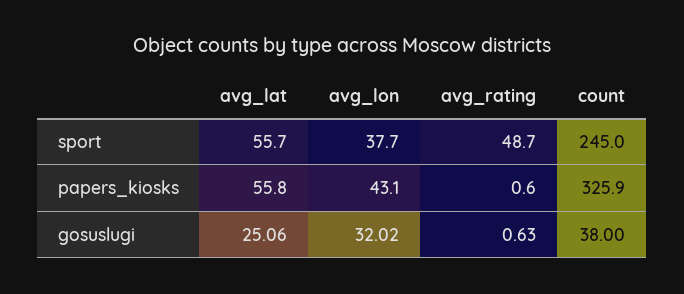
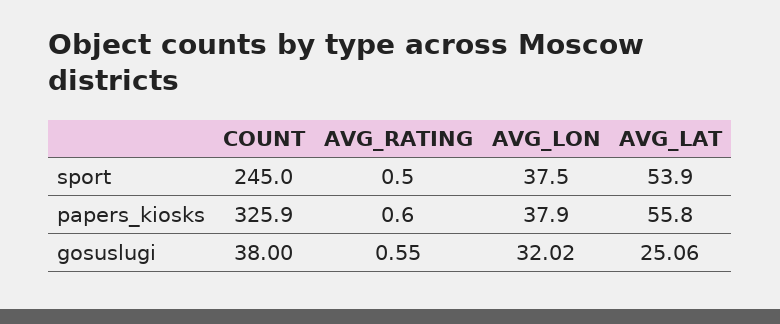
  {
    "avg_lat": {
-     "sport": 55.7,
+     "sport": 53.9,
      "papers_kiosks": 55.8,
      "gosuslugi": 25.06
    },
    "avg_lon": {
-     "sport": 37.7,
+     "sport": 37.5,
-     "papers_kiosks": 43.1,
+     "papers_kiosks": 37.9,
      "gosuslugi": 32.02
    },
    "avg_rating": {
-     "sport": 48.7,
+     "sport": 0.5,
      "papers_kiosks": 0.6,
-     "gosuslugi": 0.63
+     "gosuslugi": 0.55
    },
    "count": {
      "sport": 245,
      "papers_kiosks": 325.9,
      "gosuslugi": 38
    }
  }

